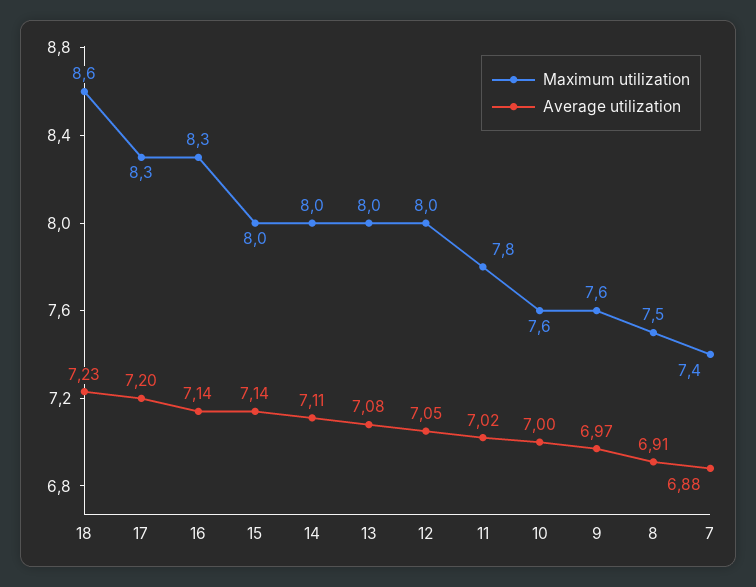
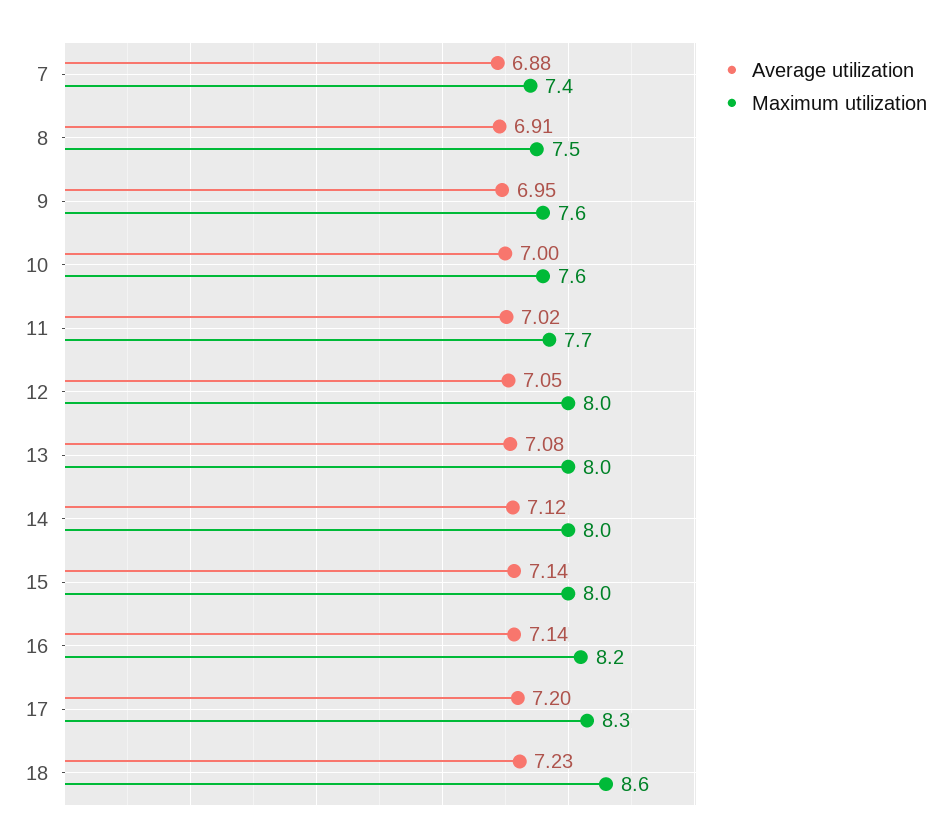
  {
    "Maximum utilization": {
      "18": 8.6,
      "17": 8.3,
-     "16": 8.3,
+     "16": 8.2,
      "15": 8,
      "14": 8,
      "13": 8,
      "12": 8,
-     "11": 7.8,
+     "11": 7.7,
      "10": 7.6,
      "9": 7.6,
      "8": 7.5,
      "7": 7.4
    },
    "Average utilization": {
      "18": 7.23,
      "17": 7.2,
      "16": 7.14,
      "15": 7.14,
-     "14": 7.11,
+     "14": 7.12,
      "13": 7.08,
      "12": 7.05,
      "11": 7.02,
      "10": 7,
-     "9": 6.97,
+     "9": 6.95,
      "8": 6.91,
      "7": 6.88
    }
  }

